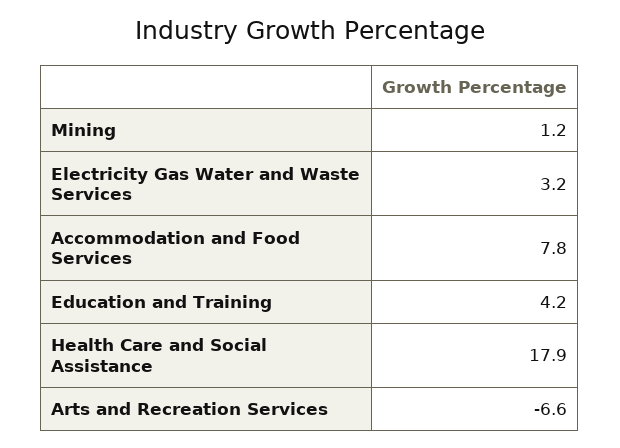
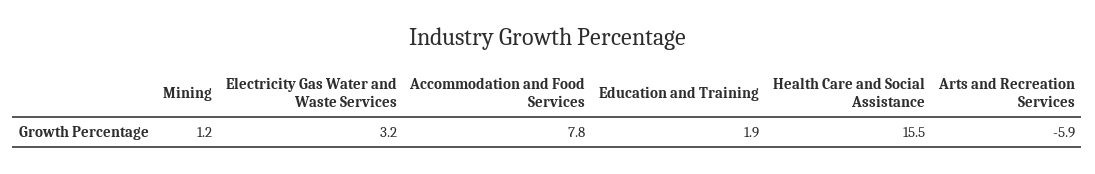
  {
    "Mining": 1.2,
    "Electricity Gas Water and Waste Services": 3.2,
    "Accommodation and Food Services": 7.8,
-   "Education and Training": 4.2,
+   "Education and Training": 1.9,
-   "Health Care and Social Assistance": 17.9,
+   "Health Care and Social Assistance": 15.5,
-   "Arts and Recreation Services": -6.6
+   "Arts and Recreation Services": -5.9
  }

